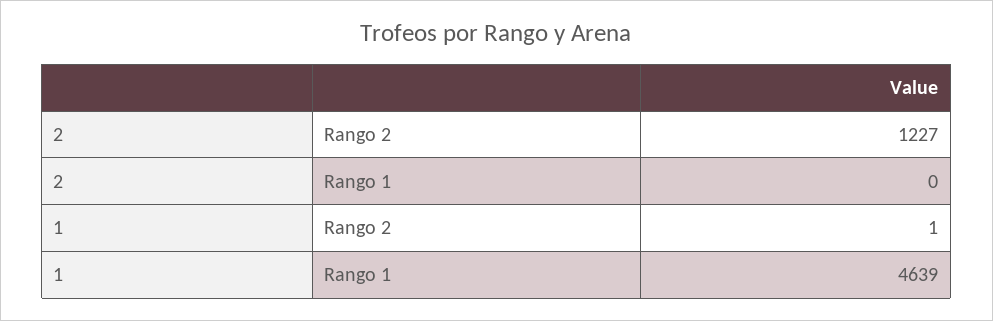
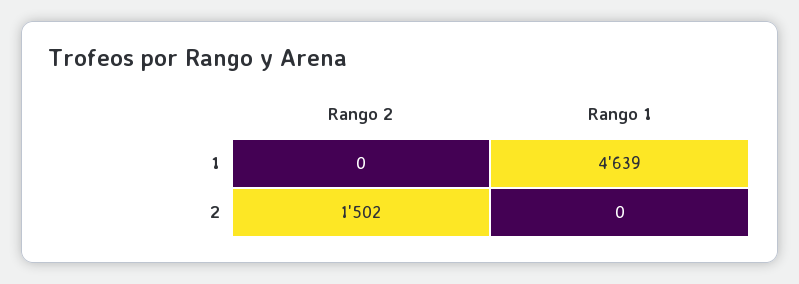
  {
    "2": {
-     "Rango 2": 1227,
+     "Rango 2": 1502,
      "Rango 1": 0
    },
    "1": {
-     "Rango 2": 1,
+     "Rango 2": 0,
      "Rango 1": 4639
    }
  }

